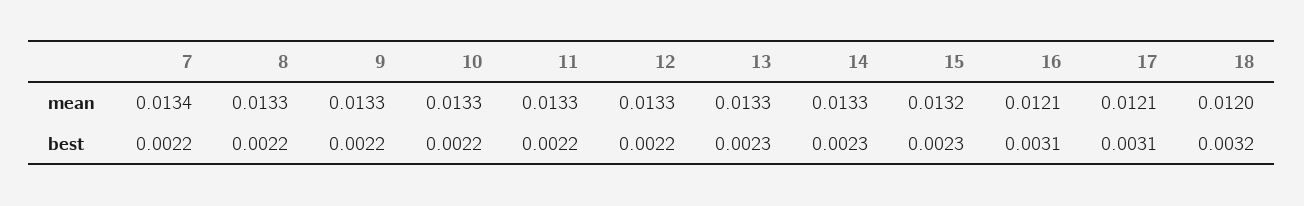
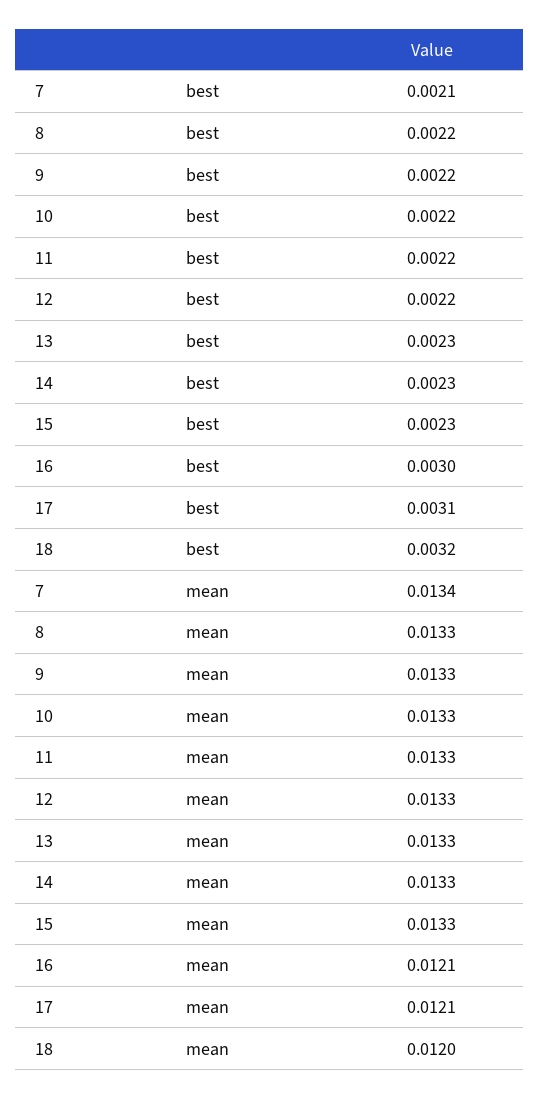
  {
    "7": {
      "mean": 0.0134,
-     "best": 0.0022
+     "best": 0.0021
    },
    "8": {
      "mean": 0.0133,
      "best": 0.0022
    },
    "9": {
      "mean": 0.0133,
      "best": 0.0022
    },
    "10": {
      "mean": 0.0133,
      "best": 0.0022
    },
    "11": {
      "mean": 0.0133,
      "best": 0.0022
    },
    "12": {
      "mean": 0.0133,
      "best": 0.0022
    },
    "13": {
      "mean": 0.0133,
      "best": 0.0023
    },
    "14": {
      "mean": 0.0133,
      "best": 0.0023
    },
    "15": {
-     "mean": 0.0132,
+     "mean": 0.0133,
      "best": 0.0023
    },
    "16": {
      "mean": 0.0121,
-     "best": 0.0031
+     "best": 0.003
    },
    "17": {
      "mean": 0.0121,
      "best": 0.0031
    },
    "18": {
      "mean": 0.012,
      "best": 0.0032
    }
  }

